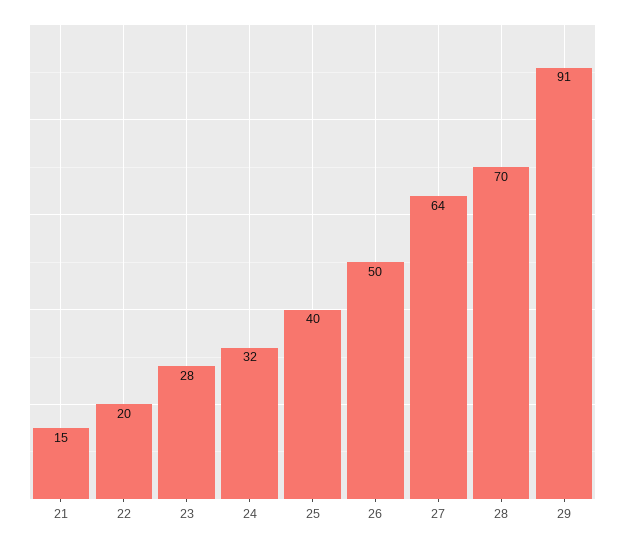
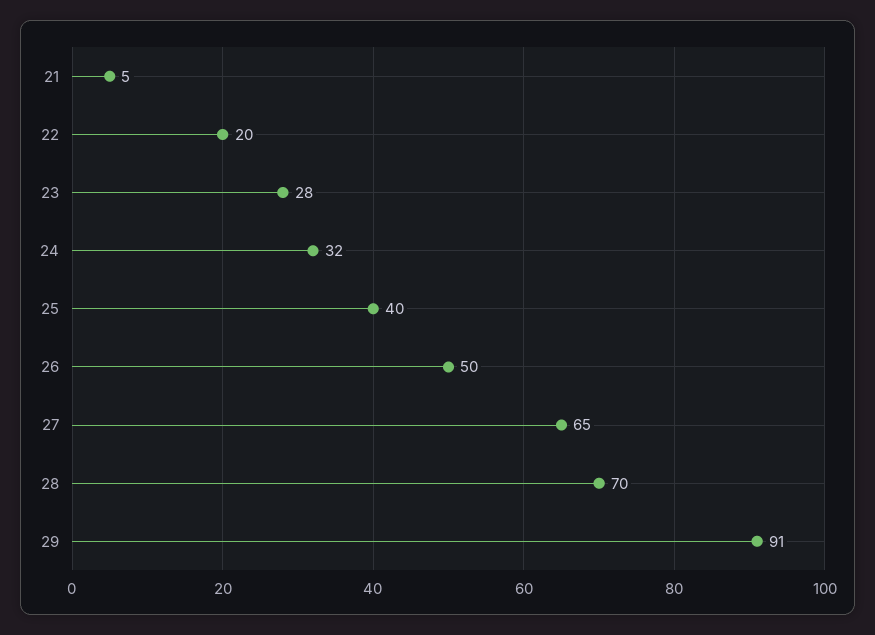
  {
-   "21": 15,
+   "21": 5,
    "22": 20,
    "23": 28,
    "24": 32,
    "25": 40,
    "26": 50,
-   "27": 64,
+   "27": 65,
    "28": 70,
    "29": 91
  }

